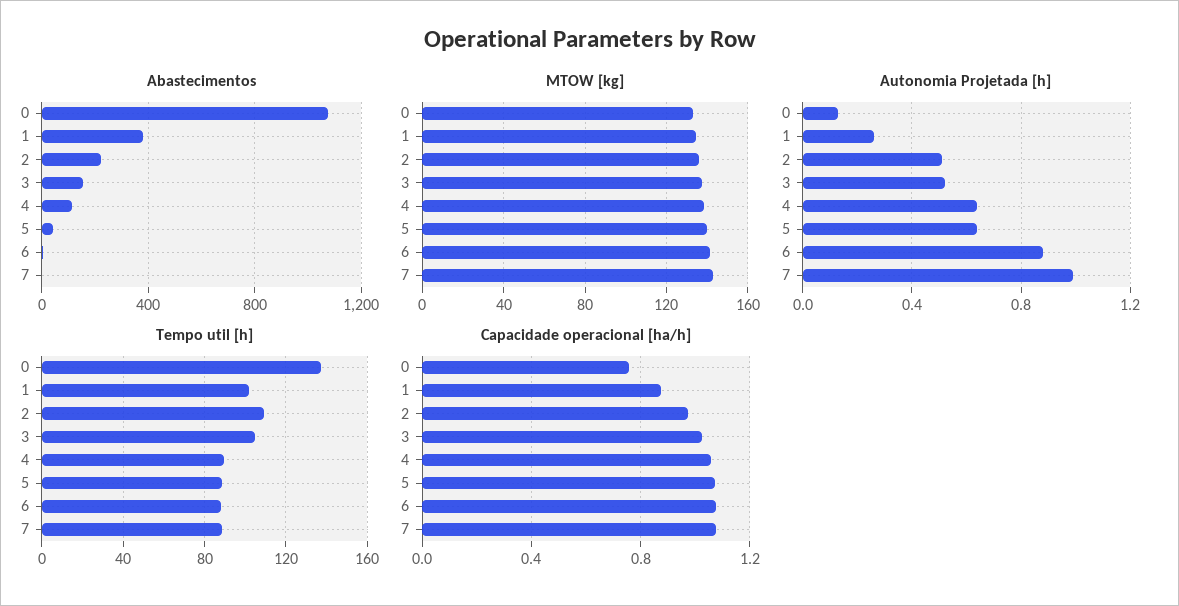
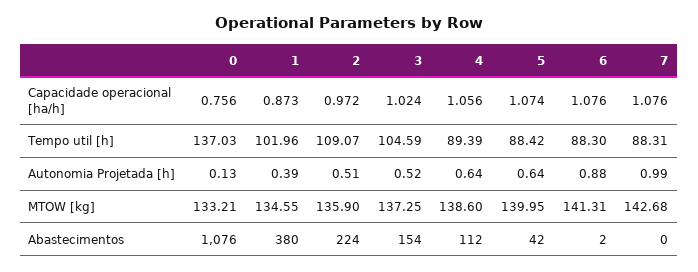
  {
    "Abastecimentos": {
      "0": 1076,
      "1": 380,
      "2": 224,
      "3": 154,
      "4": 112,
      "5": 42,
      "6": 2,
      "7": 0
    },
    "MTOW [kg]": {
      "0": 133.21,
      "1": 134.55,
      "2": 135.9,
      "3": 137.25,
      "4": 138.6,
      "5": 139.95,
      "6": 141.31,
      "7": 142.68
    },
    "Autonomia Projetada [h]": {
      "0": 0.13,
-     "1": 0.25,
+     "1": 0.39,
      "2": 0.51,
      "3": 0.52,
      "4": 0.64,
      "5": 0.64,
      "6": 0.88,
      "7": 0.99
    },
    "Tempo util [h]": {
      "0": 137.03,
      "1": 101.96,
      "2": 109.07,
      "3": 104.59,
      "4": 89.39,
      "5": 88.42,
      "6": 88.3,
      "7": 88.31
    },
    "Capacidade operacional [ha/h]": {
      "0": 0.756,
      "1": 0.873,
      "2": 0.972,
      "3": 1.024,
      "4": 1.056,
      "5": 1.074,
      "6": 1.076,
      "7": 1.076
    }
  }

